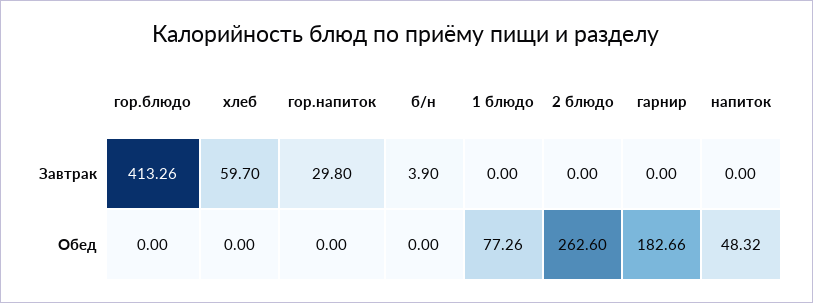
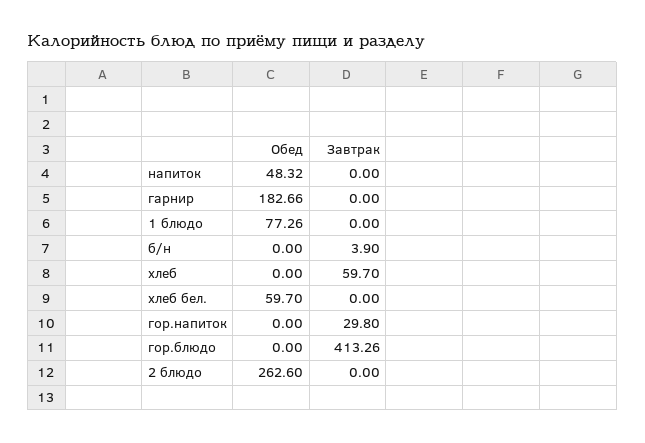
  {
    "гор.блюдо": {
      "Завтрак": 413.26,
      "Обед": 0
    },
    "хлеб": {
      "Завтрак": 59.7,
      "Обед": 0
    },
    "гор.напиток": {
      "Завтрак": 29.8,
      "Обед": 0
    },
    "б/н": {
      "Завтрак": 3.9,
      "Обед": 0
    },
    "1 блюдо": {
      "Завтрак": 0,
      "Обед": 77.26
    },
    "2 блюдо": {
      "Завтрак": 0,
      "Обед": 262.6
    },
    "гарнир": {
      "Завтрак": 0,
      "Обед": 182.66
    },
    "напиток": {
      "Завтрак": 0,
      "Обед": 48.32
-   }
+   },
+   "хлеб бел.": {
+     "Обед": 59.7,
+     "Завтрак": 0
+   }
  }

